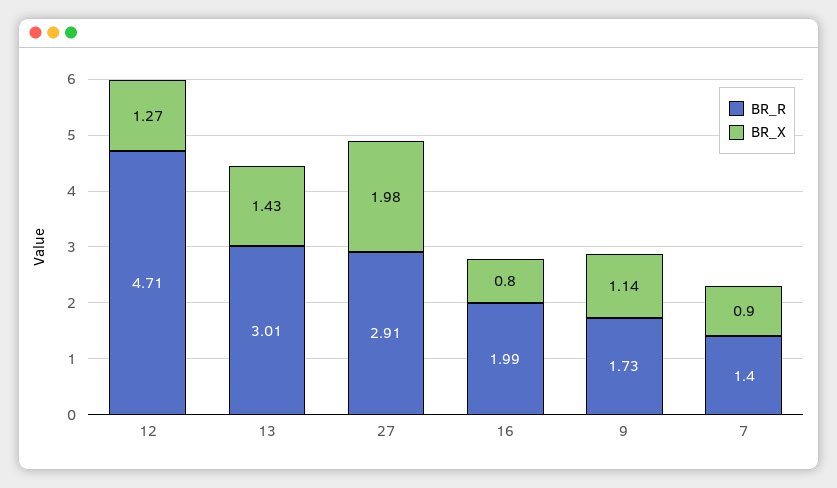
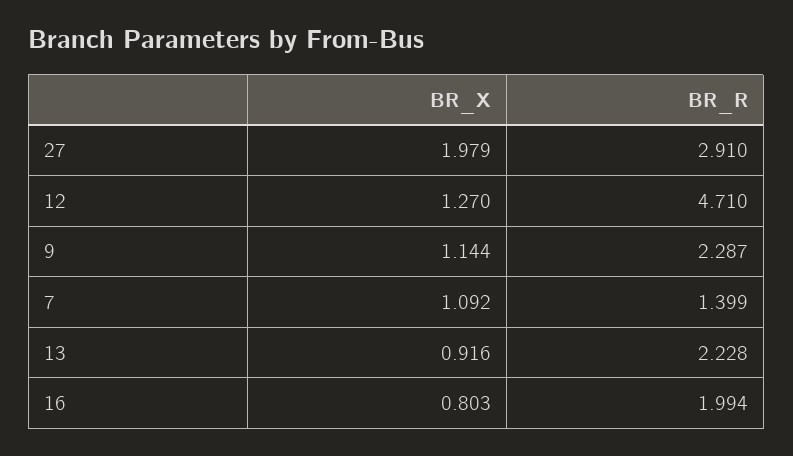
  {
    "BR_R": {
      "12": 4.71,
-     "13": 3.01,
+     "13": 2.228,
      "27": 2.91,
      "16": 1.994,
-     "9": 1.73,
+     "9": 2.287,
      "7": 1.399
    },
    "BR_X": {
      "12": 1.27,
-     "13": 1.43,
+     "13": 0.916,
      "27": 1.979,
      "16": 0.803,
      "9": 1.144,
-     "7": 0.9
+     "7": 1.092
    }
  }

